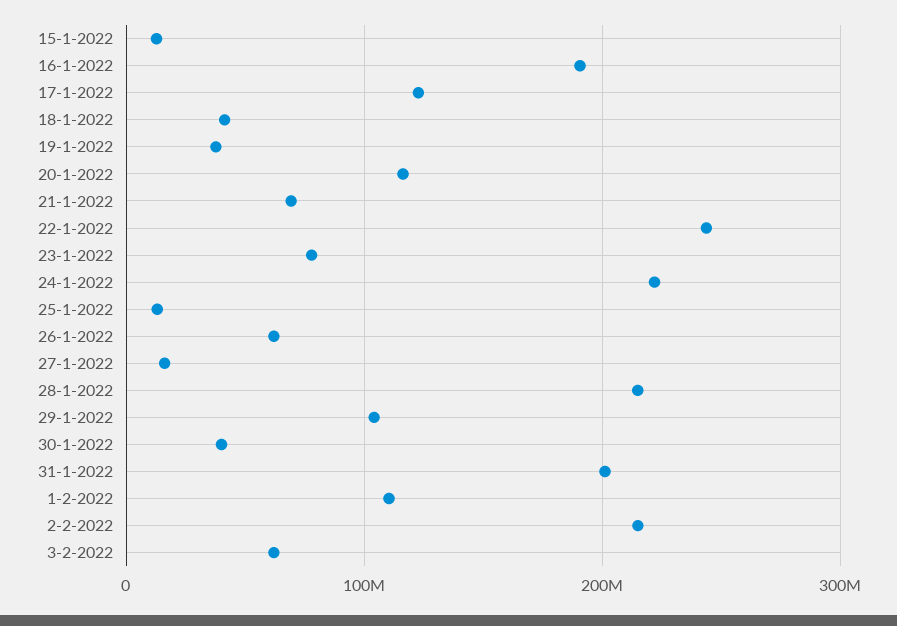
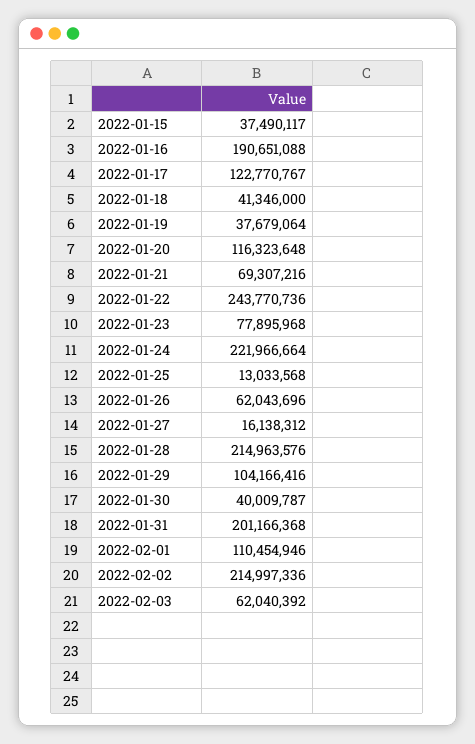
  {
-   "15-1-2022": 10000000,
+   "15-1-2022": 37490117,
    "16-1-2022": 190651088,
    "17-1-2022": 122770767,
    "18-1-2022": 41346000,
    "19-1-2022": 37679064,
    "20-1-2022": 116323648,
    "21-1-2022": 69307216,
    "22-1-2022": 243770736,
    "23-1-2022": 77895968,
    "24-1-2022": 221966664,
    "25-1-2022": 13033568,
    "26-1-2022": 62043696,
    "27-1-2022": 16138312,
    "28-1-2022": 214963576,
    "29-1-2022": 104166416,
    "30-1-2022": 40009787,
    "31-1-2022": 201166368,
    "1-2-2022": 110454946,
    "2-2-2022": 214997336,
    "3-2-2022": 62040392
  }

